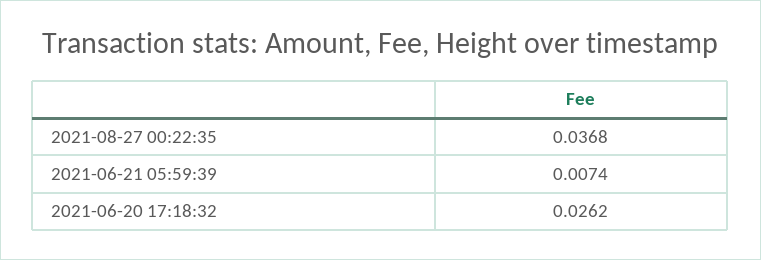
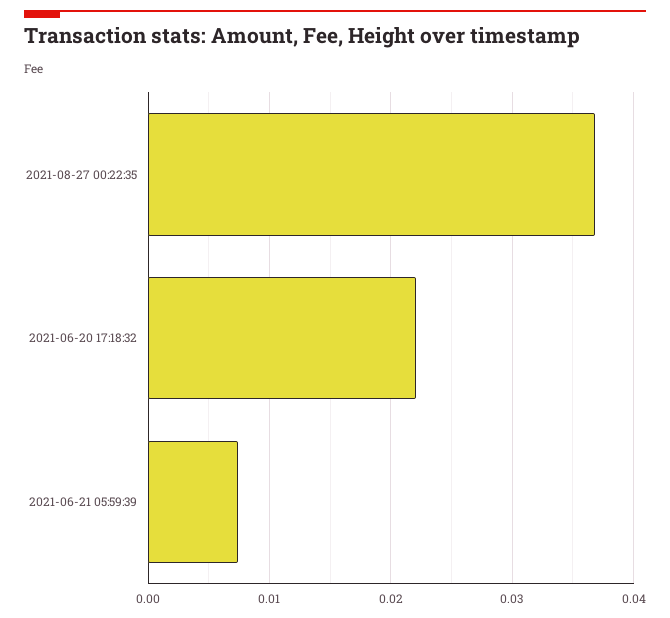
  {
    "2021-08-27 00:22:35": 0.0368,
    "2021-06-21 05:59:39": 0.0074,
-   "2021-06-20 17:18:32": 0.0262
+   "2021-06-20 17:18:32": 0.022
  }

